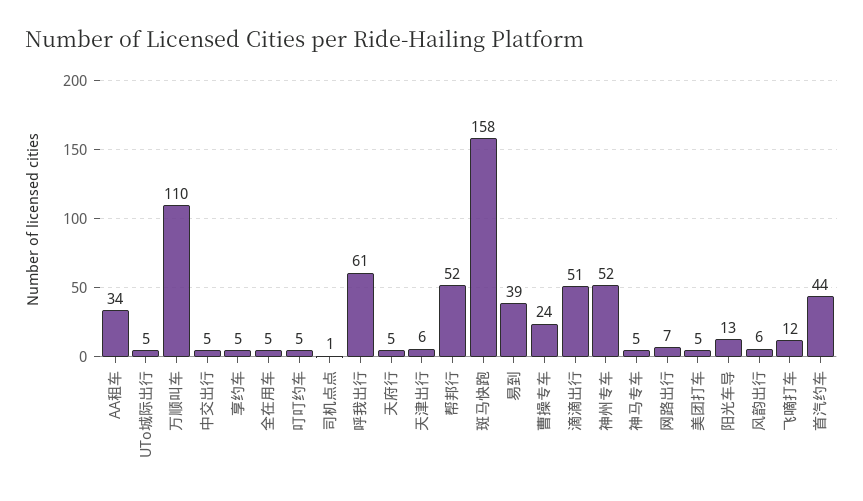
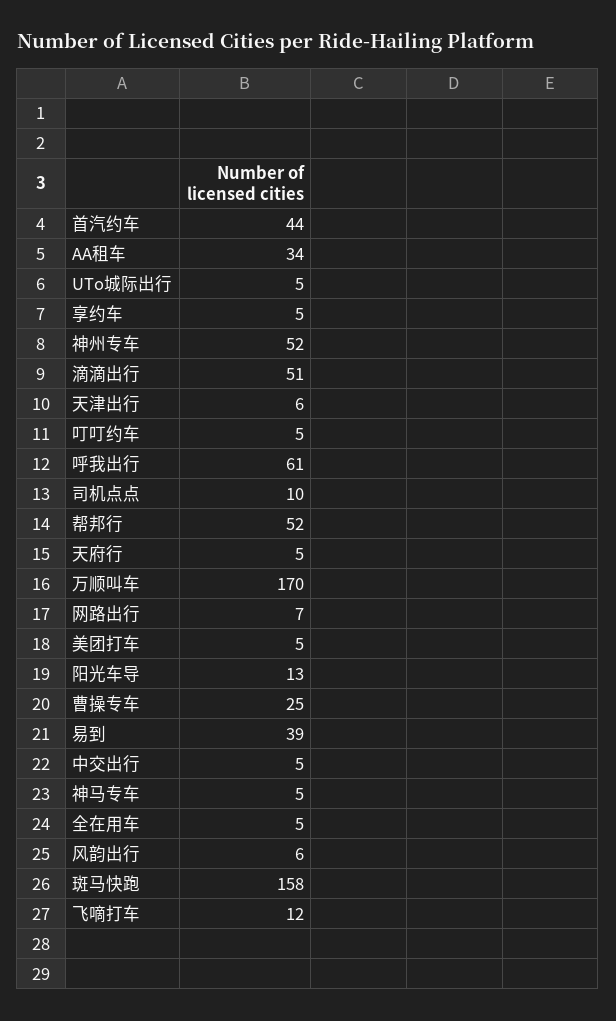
  {
    "AA租车": 34,
    "UTo城际出行": 5,
-   "万顺叫车": 110,
+   "万顺叫车": 170,
    "中交出行": 5,
    "享约车": 5,
    "全在用车": 5,
    "叮叮约车": 5,
-   "司机点点": 1,
+   "司机点点": 10,
    "呼我出行": 61,
    "天府行": 5,
    "天津出行": 6,
    "帮邦行": 52,
    "斑马快跑": 158,
    "易到": 39,
-   "曹操专车": 24,
+   "曹操专车": 25,
    "滴滴出行": 51,
    "神州专车": 52,
    "神马专车": 5,
    "网路出行": 7,
    "美团打车": 5,
    "阳光车导": 13,
    "风韵出行": 6,
    "飞嘀打车": 12,
    "首汽约车": 44
  }

